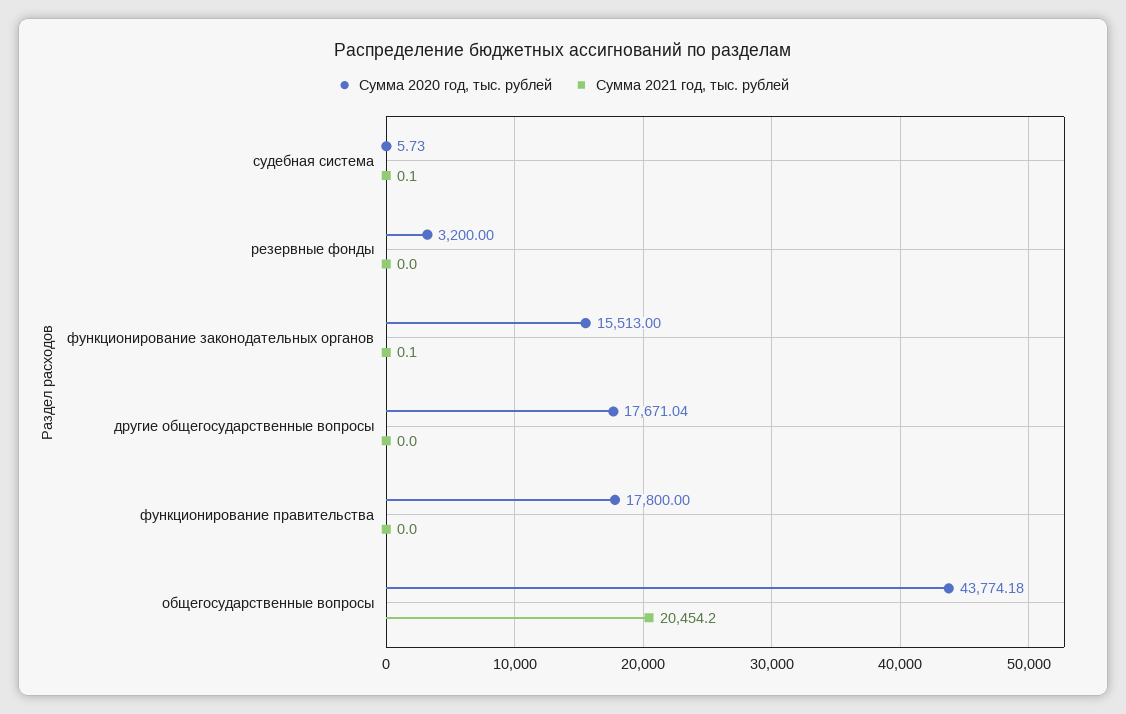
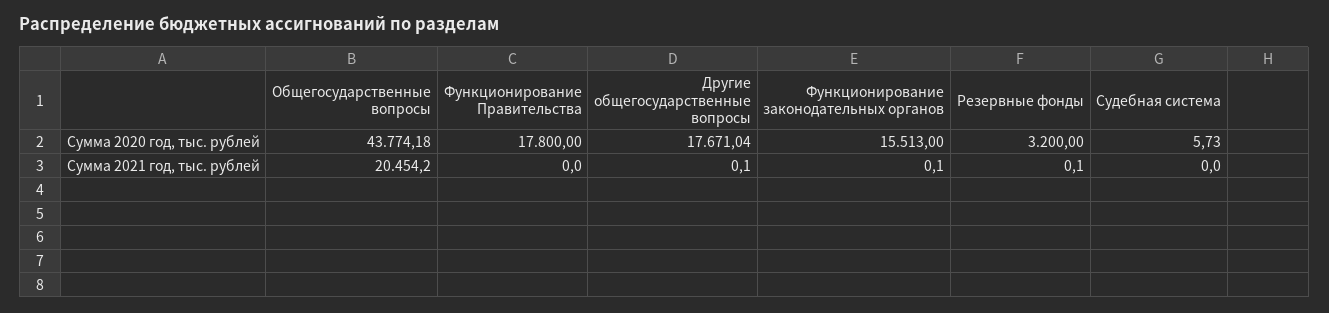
  {
    "Сумма 2020 год, тыс. рублей": {
      "судебная система": 5.73,
      "резервные фонды": 3200,
      "функционирование законодательных органов": 15513,
      "другие общегосударственные вопросы": 17671.04,
      "функционирование правительства": 17800,
      "общегосударственные вопросы": 43774.18
    },
    "Сумма 2021 год, тыс. рублей": {
-     "судебная система": 0.1,
+     "судебная система": 0,
-     "резервные фонды": 0,
+     "резервные фонды": 0.1,
      "функционирование законодательных органов": 0.1,
-     "другие общегосударственные вопросы": 0,
+     "другие общегосударственные вопросы": 0.1,
      "функционирование правительства": 0,
      "общегосударственные вопросы": 20454.2
    }
  }

